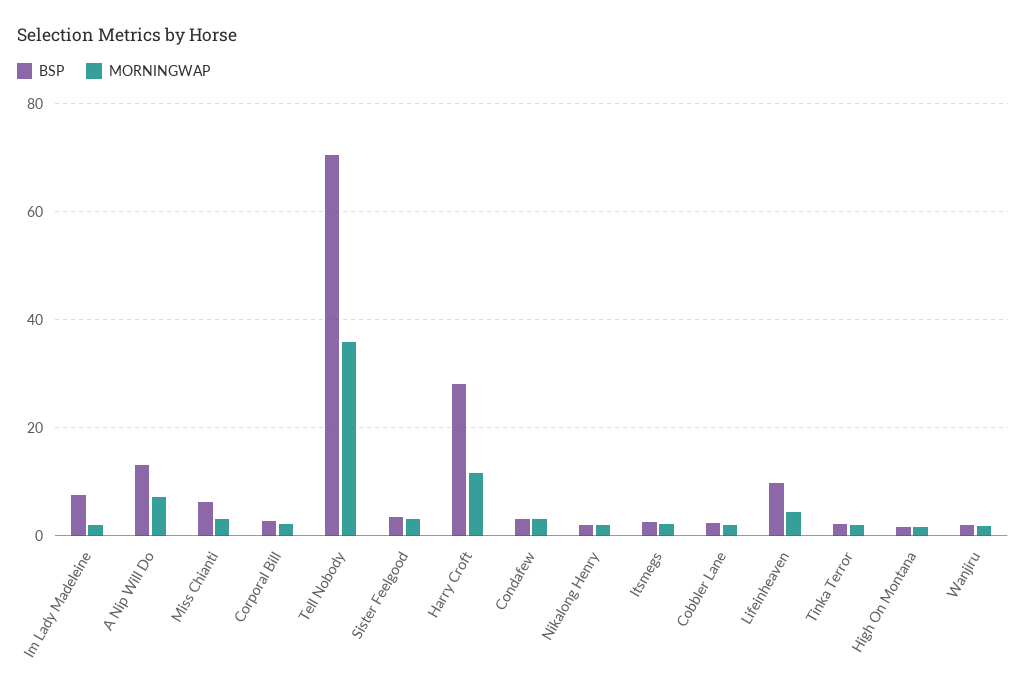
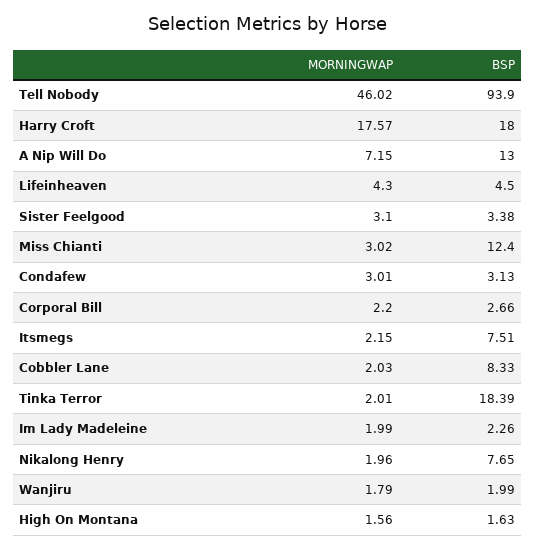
  {
    "BSP": {
-     "Im Lady Madeleine": 8,
+     "Im Lady Madeleine": 2.26,
      "A Nip Will Do": 13,
-     "Miss Chianti": 6,
+     "Miss Chianti": 12.4,
      "Corporal Bill": 2.66,
-     "Tell Nobody": 70,
+     "Tell Nobody": 93.9,
      "Sister Feelgood": 3.38,
-     "Harry Croft": 28,
+     "Harry Croft": 18,
      "Condafew": 3.13,
-     "Nikalong Henry": 2,
+     "Nikalong Henry": 7.65,
-     "Itsmegs": 2,
+     "Itsmegs": 7.51,
-     "Cobbler Lane": 2,
+     "Cobbler Lane": 8.33,
-     "Lifeinheaven": 10,
+     "Lifeinheaven": 4.5,
-     "Tinka Terror": 2,
+     "Tinka Terror": 18.39,
      "High On Montana": 1.63,
      "Wanjiru": 1.99
    },
    "MORNINGWAP": {
      "Im Lady Madeleine": 1.99,
      "A Nip Will Do": 7.15,
      "Miss Chianti": 3.02,
      "Corporal Bill": 2.2,
-     "Tell Nobody": 36,
+     "Tell Nobody": 46.02,
      "Sister Feelgood": 3.1,
-     "Harry Croft": 12,
+     "Harry Croft": 17.57,
      "Condafew": 3.01,
      "Nikalong Henry": 1.96,
      "Itsmegs": 2.15,
      "Cobbler Lane": 2.03,
      "Lifeinheaven": 4.3,
      "Tinka Terror": 2.01,
      "High On Montana": 1.56,
      "Wanjiru": 1.79
    }
  }

